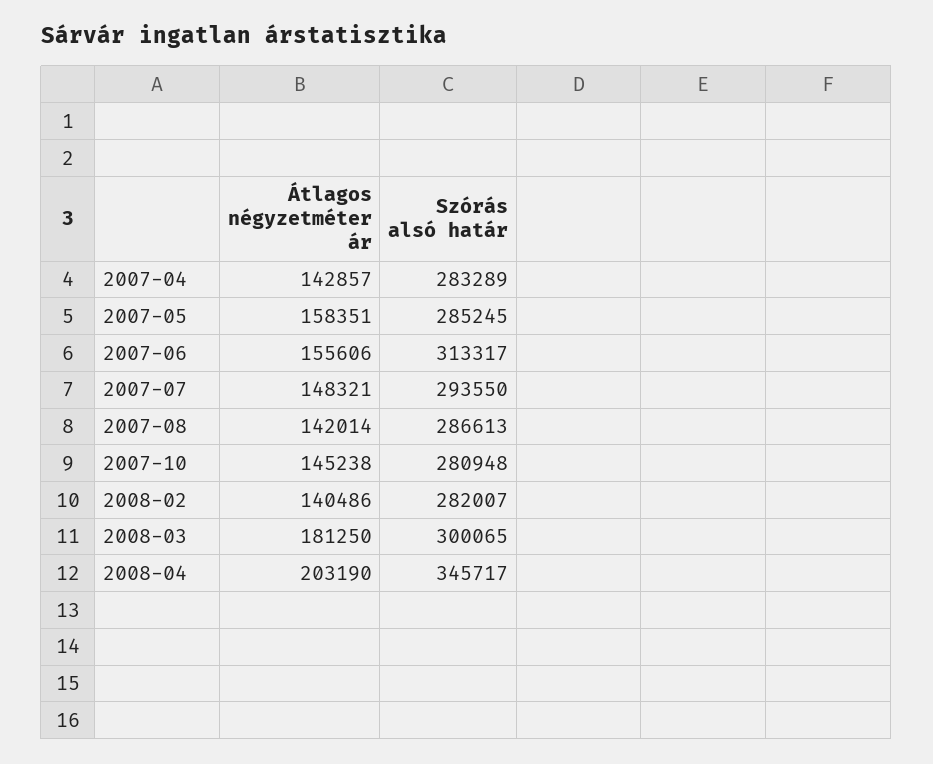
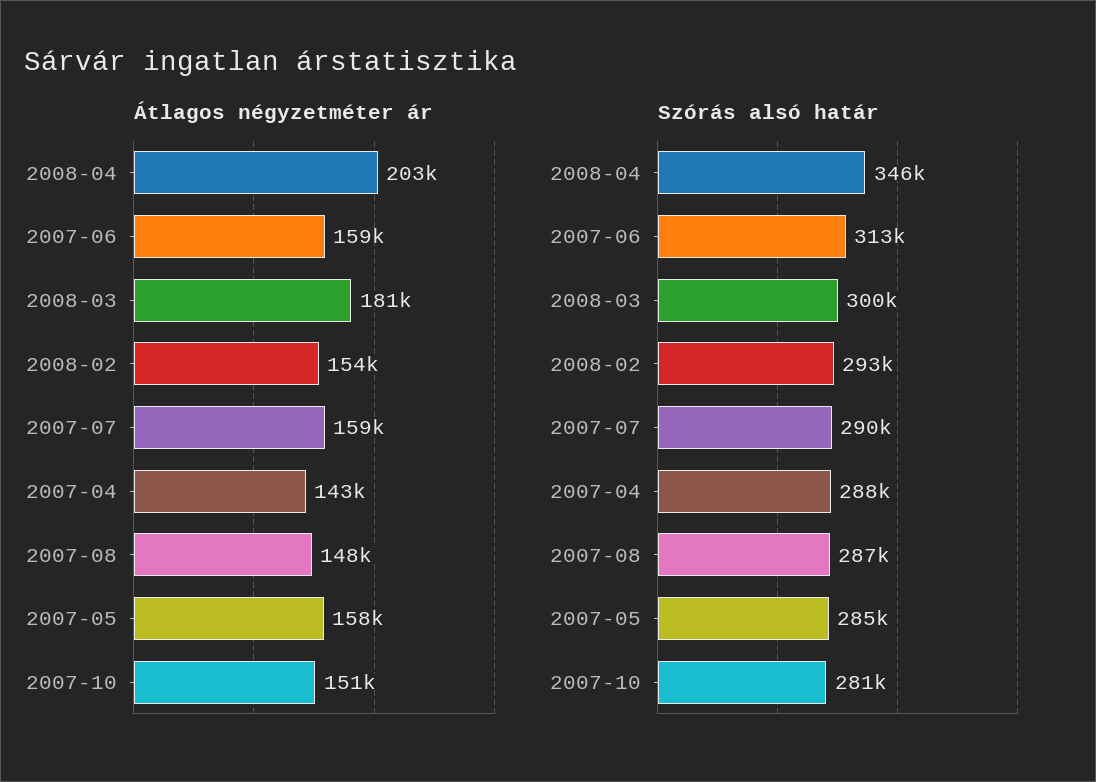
  {
    "Átlagos négyzetméter ár": {
      "2007-04": 142857,
      "2007-05": 158351,
-     "2007-06": 155606,
+     "2007-06": 159000,
-     "2007-07": 148321,
+     "2007-07": 159000,
-     "2007-08": 142014,
+     "2007-08": 148000,
-     "2007-10": 145238,
+     "2007-10": 151000,
-     "2008-02": 140486,
+     "2008-02": 154000,
      "2008-03": 181250,
      "2008-04": 203190
    },
    "Szórás alsó határ": {
-     "2007-04": 283289,
+     "2007-04": 288000,
      "2007-05": 285245,
      "2007-06": 313317,
-     "2007-07": 293550,
+     "2007-07": 290000,
      "2007-08": 286613,
      "2007-10": 280948,
-     "2008-02": 282007,
+     "2008-02": 293000,
      "2008-03": 300065,
      "2008-04": 345717
    }
  }

